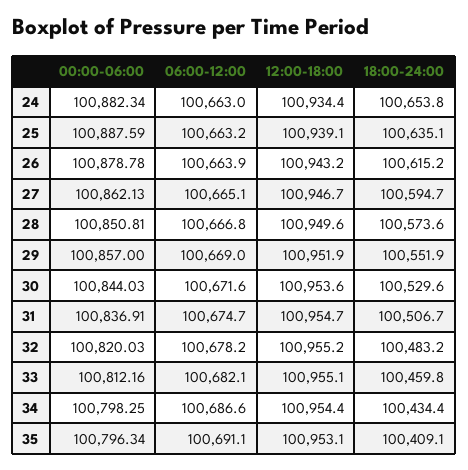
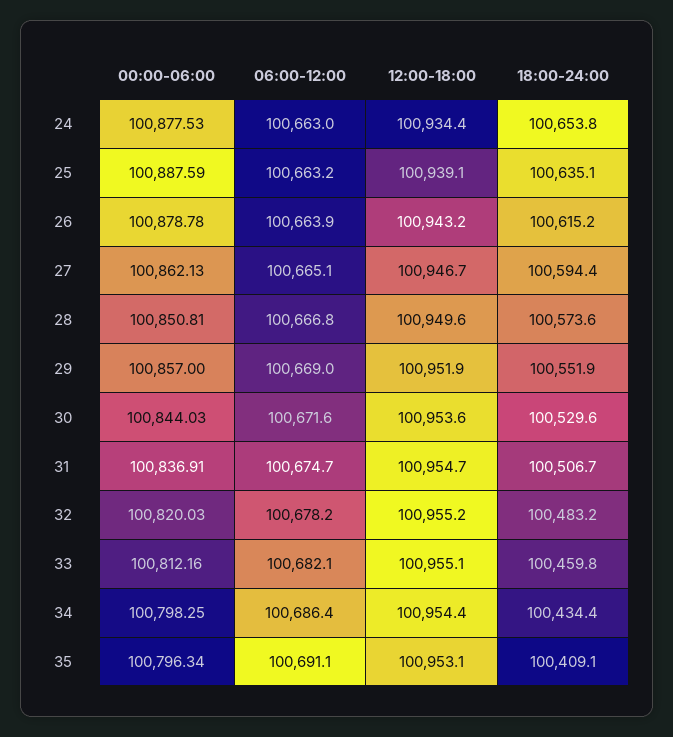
  {
    "00:00-06:00": {
-     "24": 100882.34,
+     "24": 100877.53,
      "25": 100887.59,
      "26": 100878.78,
      "27": 100862.13,
      "28": 100850.81,
      "29": 100857,
      "30": 100844.03,
      "31": 100836.91,
      "32": 100820.03,
      "33": 100812.16,
      "34": 100798.25,
      "35": 100796.34
    },
    "06:00-12:00": {
      "24": 100663,
      "25": 100663.2,
      "26": 100663.9,
      "27": 100665.1,
      "28": 100666.8,
      "29": 100669,
      "30": 100671.6,
      "31": 100674.7,
      "32": 100678.2,
      "33": 100682.1,
-     "34": 100686.6,
+     "34": 100686.4,
      "35": 100691.1
    },
    "12:00-18:00": {
      "24": 100934.4,
      "25": 100939.1,
      "26": 100943.2,
      "27": 100946.7,
      "28": 100949.6,
      "29": 100951.9,
      "30": 100953.6,
      "31": 100954.7,
      "32": 100955.2,
      "33": 100955.1,
      "34": 100954.4,
      "35": 100953.1
    },
    "18:00-24:00": {
      "24": 100653.8,
      "25": 100635.1,
      "26": 100615.2,
-     "27": 100594.7,
+     "27": 100594.4,
      "28": 100573.6,
      "29": 100551.9,
      "30": 100529.6,
      "31": 100506.7,
      "32": 100483.2,
      "33": 100459.8,
      "34": 100434.4,
      "35": 100409.1
    }
  }

